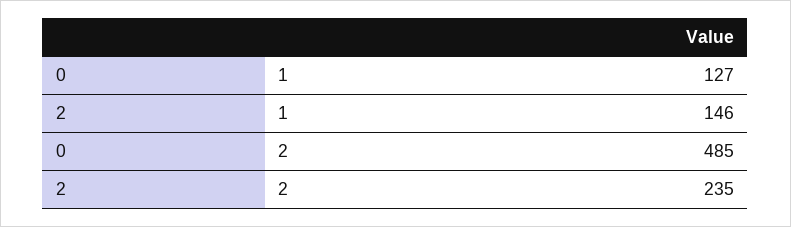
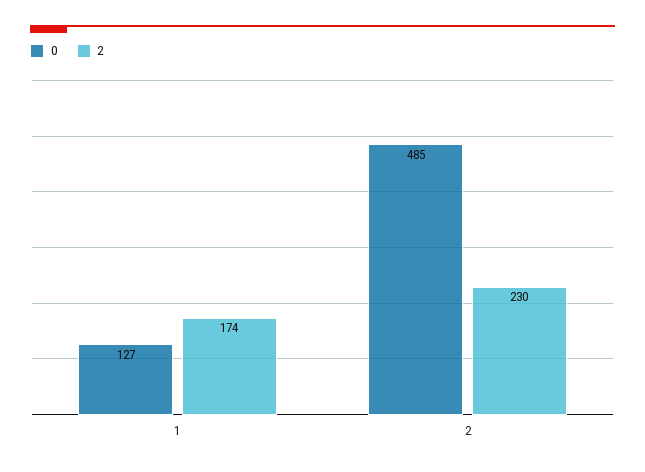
  {
    "0": {
      "1": 127,
      "2": 485
    },
    "2": {
-     "1": 146,
+     "1": 174,
-     "2": 235
+     "2": 230
    }
  }

